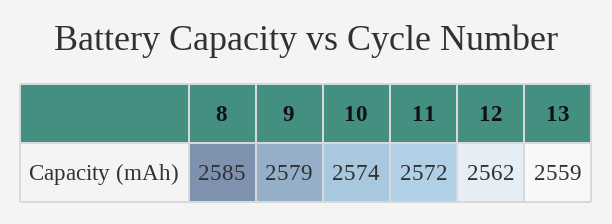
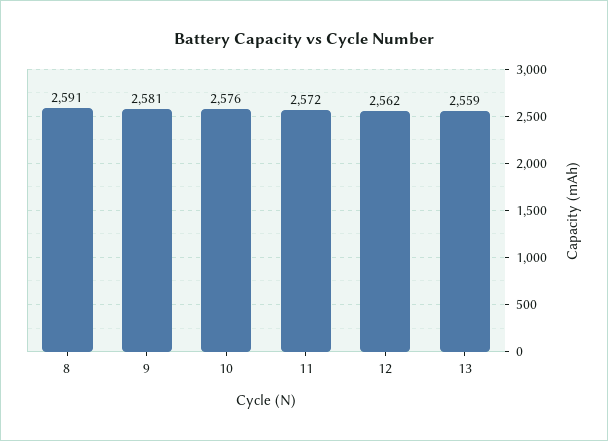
  {
-   "8": 2585,
+   "8": 2591,
-   "9": 2579,
+   "9": 2581,
-   "10": 2574,
+   "10": 2576,
    "11": 2572,
    "12": 2562,
    "13": 2559
  }

